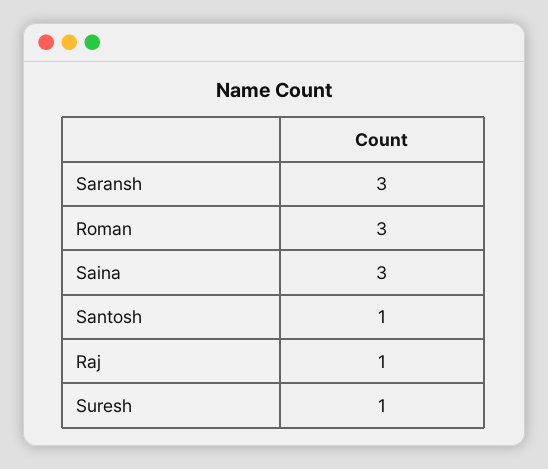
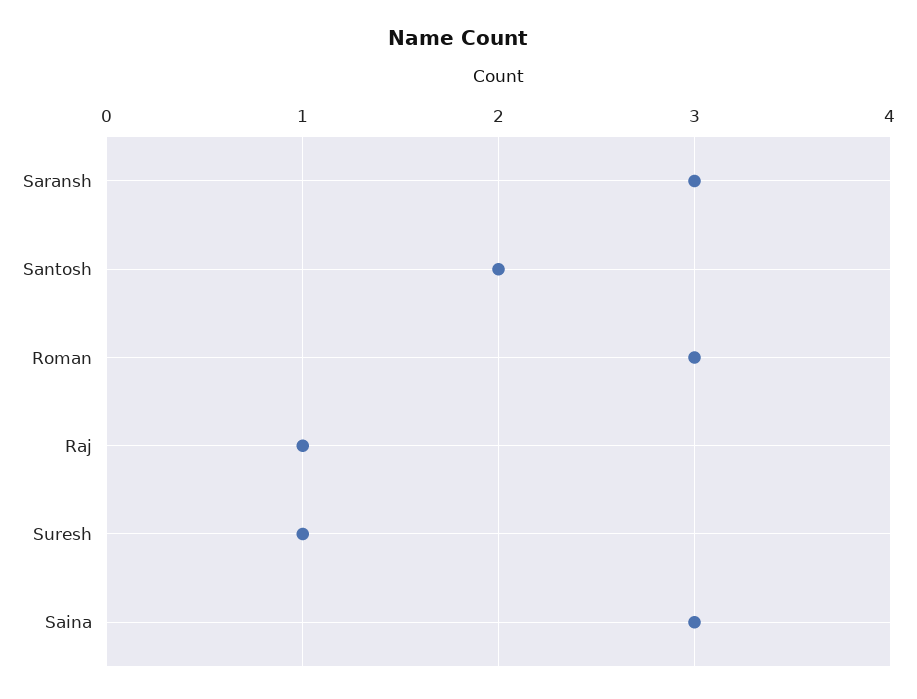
  {
    "Saransh": 3,
    "Roman": 3,
    "Saina": 3,
-   "Santosh": 1,
+   "Santosh": 2,
    "Raj": 1,
    "Suresh": 1
  }

